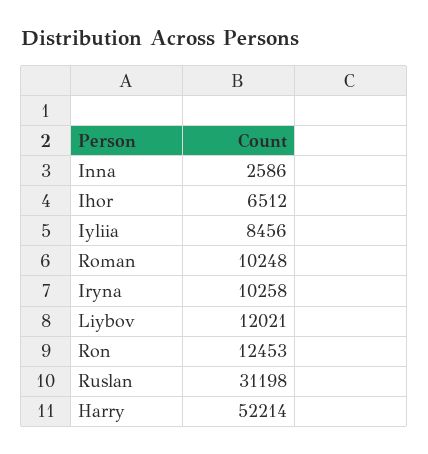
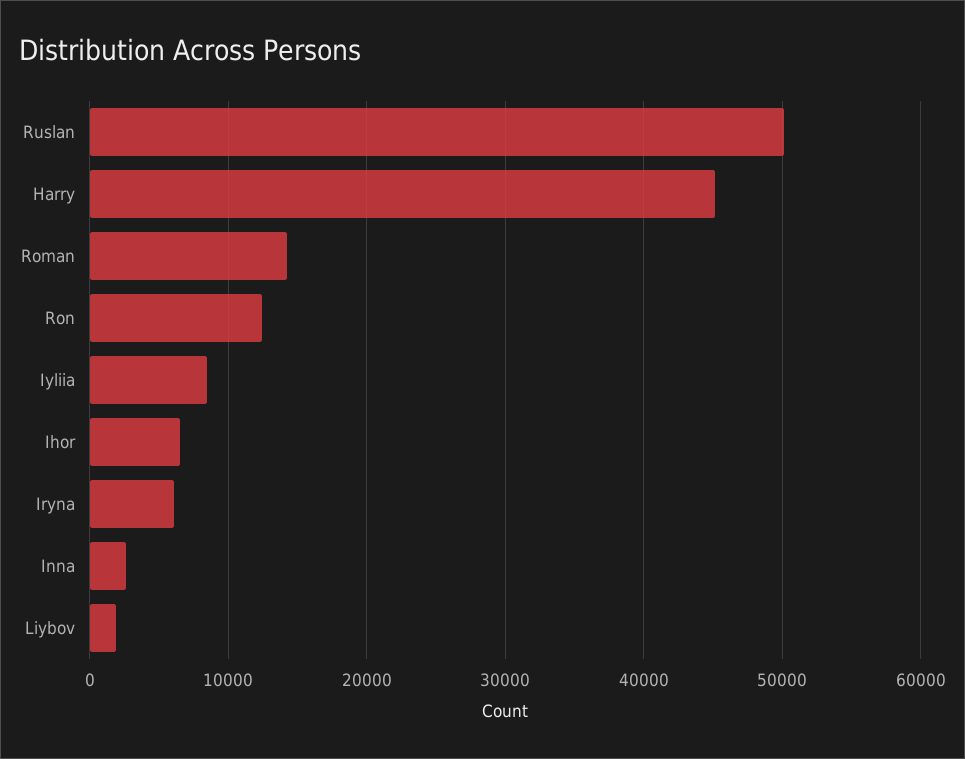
  {
    "Inna": 2586,
    "Ihor": 6512,
    "Iyliia": 8456,
-   "Roman": 10248,
+   "Roman": 14000,
-   "Iryna": 10258,
+   "Iryna": 6000,
-   "Liybov": 12021,
+   "Liybov": 2000,
    "Ron": 12453,
-   "Ruslan": 31198,
+   "Ruslan": 50000,
-   "Harry": 52214
+   "Harry": 45000
  }

